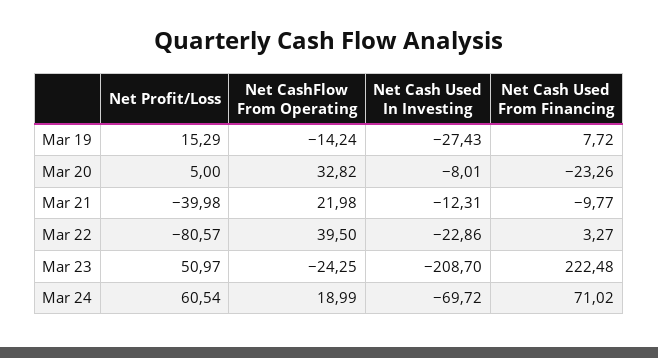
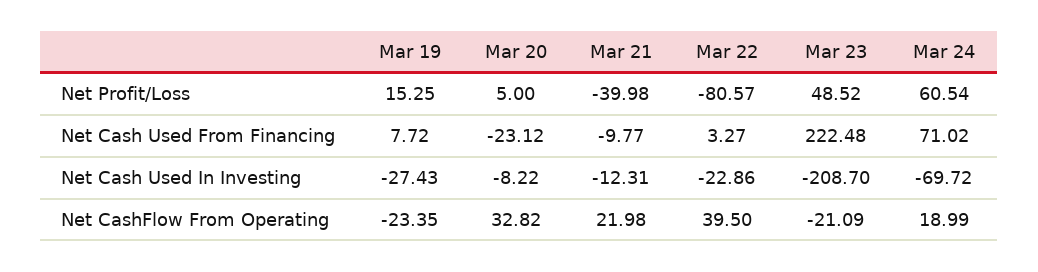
  {
    "Net Profit/Loss": {
-     "Mar 19": 15.29,
+     "Mar 19": 15.25,
      "Mar 20": 5,
      "Mar 21": -39.98,
      "Mar 22": -80.57,
-     "Mar 23": 50.97,
+     "Mar 23": 48.52,
      "Mar 24": 60.54
    },
    "Net CashFlow From Operating": {
-     "Mar 19": -14.24,
+     "Mar 19": -23.35,
      "Mar 20": 32.82,
      "Mar 21": 21.98,
      "Mar 22": 39.5,
-     "Mar 23": -24.25,
+     "Mar 23": -21.09,
      "Mar 24": 18.99
    },
    "Net Cash Used In Investing": {
      "Mar 19": -27.43,
-     "Mar 20": -8.01,
+     "Mar 20": -8.22,
      "Mar 21": -12.31,
      "Mar 22": -22.86,
      "Mar 23": -208.7,
      "Mar 24": -69.72
    },
    "Net Cash Used From Financing": {
      "Mar 19": 7.72,
-     "Mar 20": -23.26,
+     "Mar 20": -23.12,
      "Mar 21": -9.77,
      "Mar 22": 3.27,
      "Mar 23": 222.48,
      "Mar 24": 71.02
    }
  }

